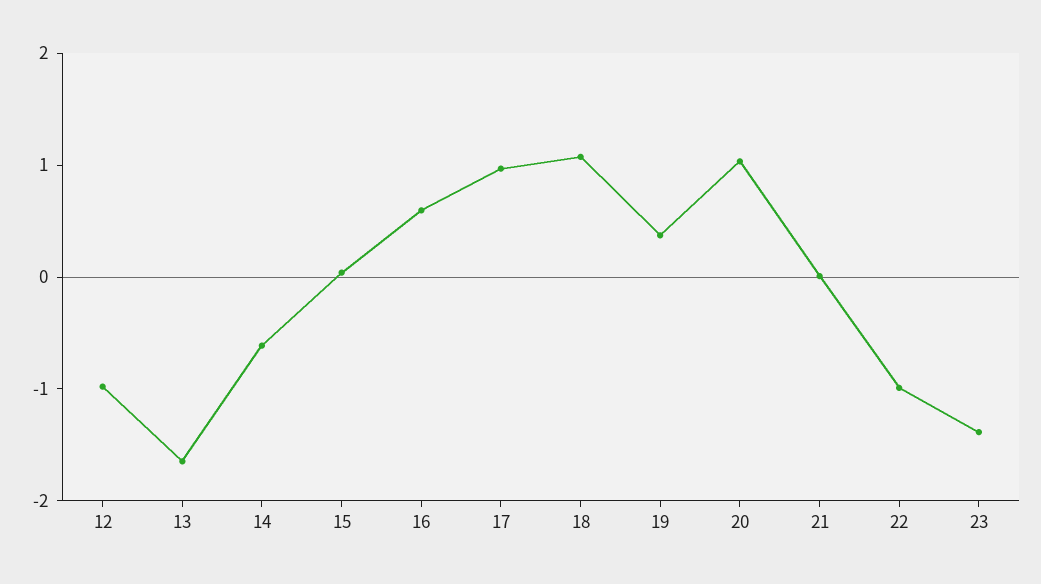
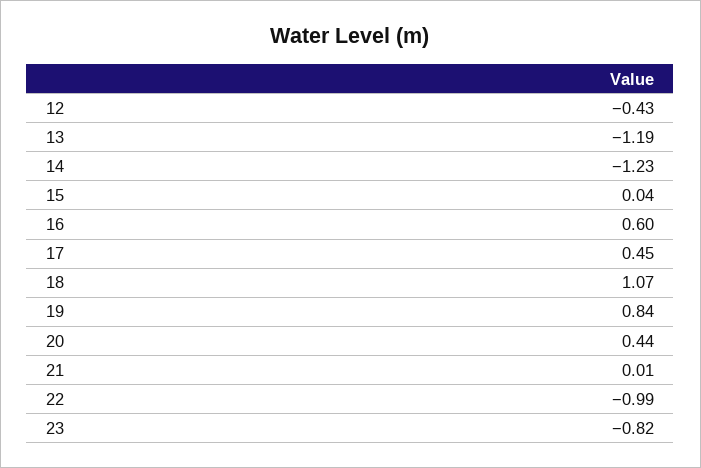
  {
-   "12": -1,
+   "12": -0.43,
-   "13": -1.6,
+   "13": -1.19,
-   "14": -0.6,
+   "14": -1.23,
    "15": 0.04,
    "16": 0.6,
-   "17": 1,
+   "17": 0.45,
    "18": 1.07,
-   "19": 0.4,
+   "19": 0.84,
-   "20": 1,
+   "20": 0.44,
    "21": 0.01,
    "22": -0.99,
-   "23": -1.4
+   "23": -0.82
  }

